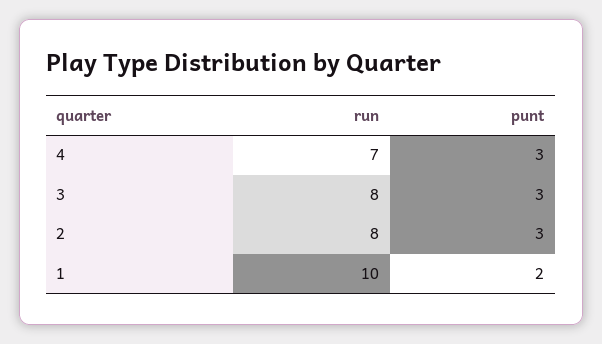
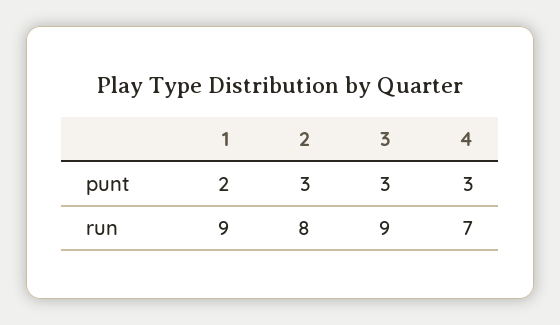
  {
    "run": {
      "4": 7,
-     "3": 8,
+     "3": 9,
      "2": 8,
-     "1": 10
+     "1": 9
    },
    "punt": {
      "4": 3,
      "3": 3,
      "2": 3,
      "1": 2
    }
  }

